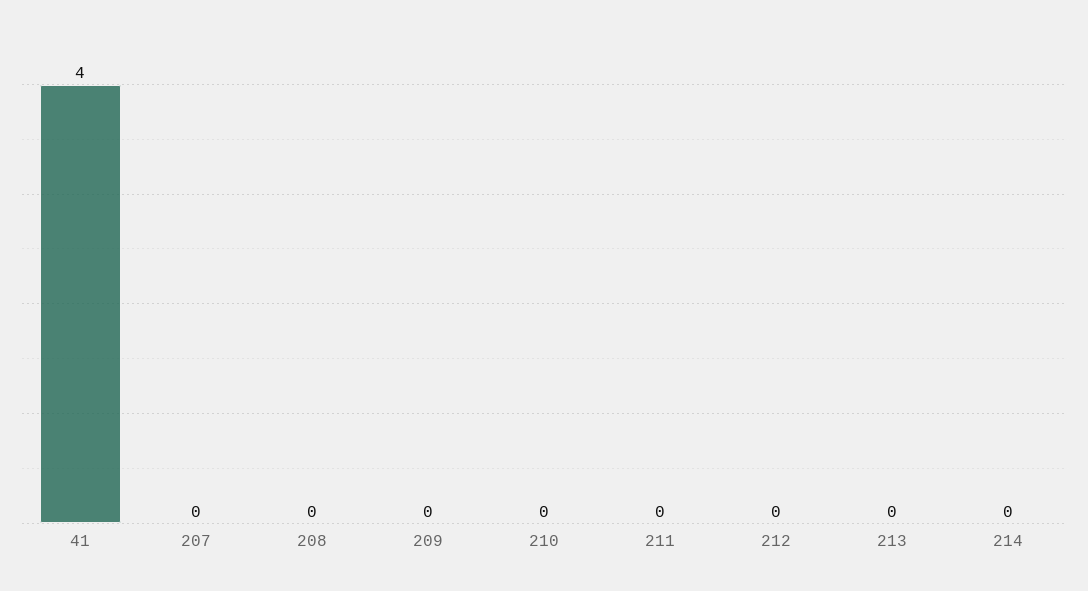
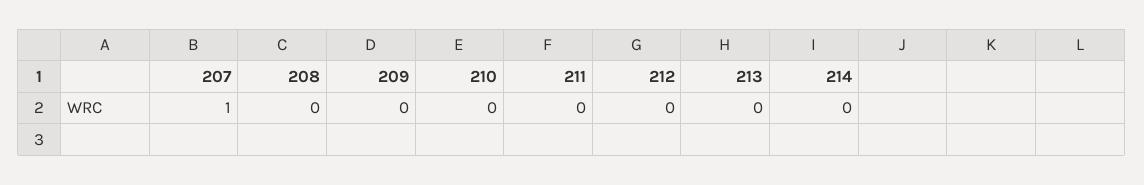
  {
-   "41": 4,
-   "207": 0,
+   "207": 1,
    "208": 0,
    "209": 0,
    "210": 0,
    "211": 0,
    "212": 0,
    "213": 0,
    "214": 0
  }

